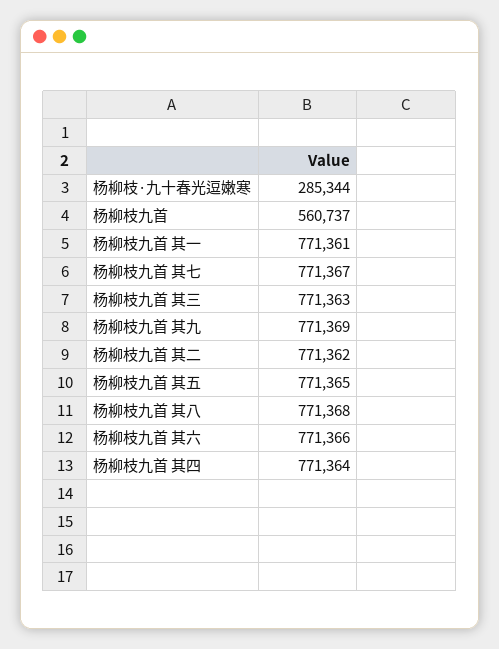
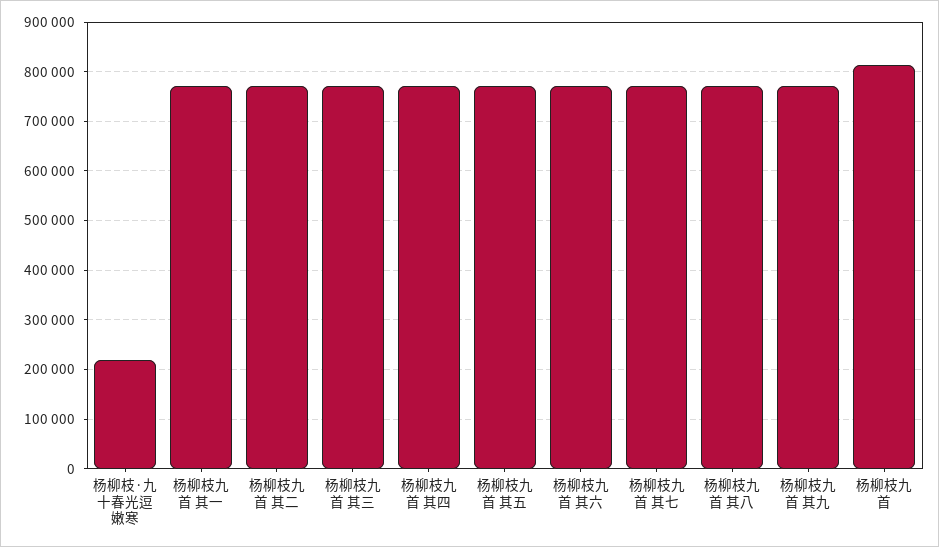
  {
-   "杨柳枝·九十春光逗嫩寒": 285344,
+   "杨柳枝·九十春光逗嫩寒": 220000,
-   "杨柳枝九首": 560737,
+   "杨柳枝九首": 820000,
    "杨柳枝九首 其一": 771361,
    "杨柳枝九首 其七": 771367,
    "杨柳枝九首 其三": 771363,
    "杨柳枝九首 其九": 771369,
    "杨柳枝九首 其二": 771362,
    "杨柳枝九首 其五": 771365,
    "杨柳枝九首 其八": 771368,
    "杨柳枝九首 其六": 771366,
    "杨柳枝九首 其四": 771364
  }

